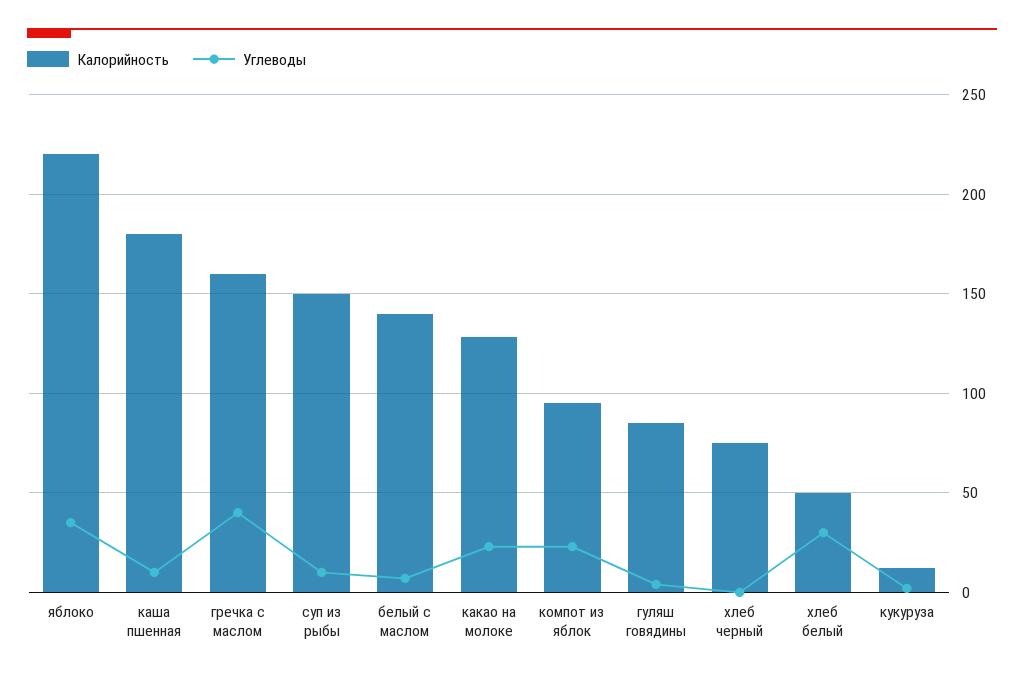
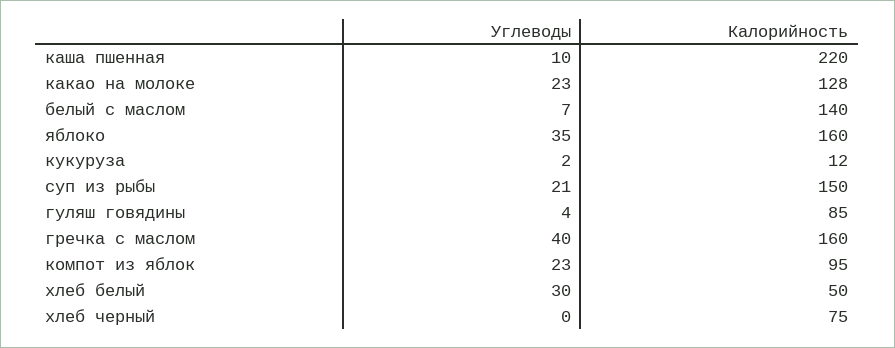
  {
    "Калорийность": {
-     "яблоко": 220,
+     "яблоко": 160,
-     "каша пшенная": 180,
+     "каша пшенная": 220,
      "гречка с маслом": 160,
      "суп из рыбы": 150,
      "белый с маслом": 140,
      "какао на молоке": 128,
      "компот из яблок": 95,
      "гуляш говядины": 85,
      "хлеб черный": 75,
      "хлеб белый": 50,
      "кукуруза": 12
    },
    "Углеводы": {
      "яблоко": 35,
      "каша пшенная": 10,
      "гречка с маслом": 40,
-     "суп из рыбы": 10,
+     "суп из рыбы": 21,
      "белый с маслом": 7,
      "какао на молоке": 23,
      "компот из яблок": 23,
      "гуляш говядины": 4,
      "хлеб черный": 0,
      "хлеб белый": 30,
      "кукуруза": 2
    }
  }

